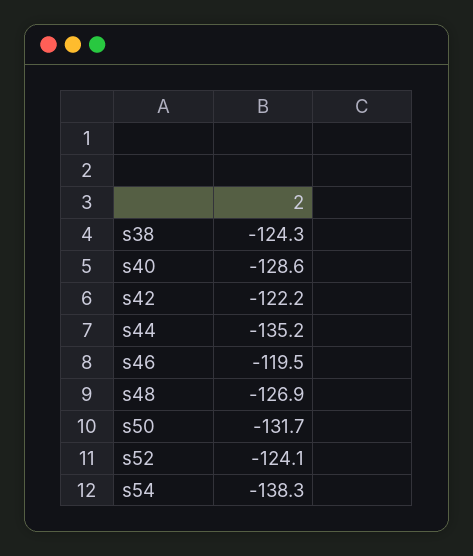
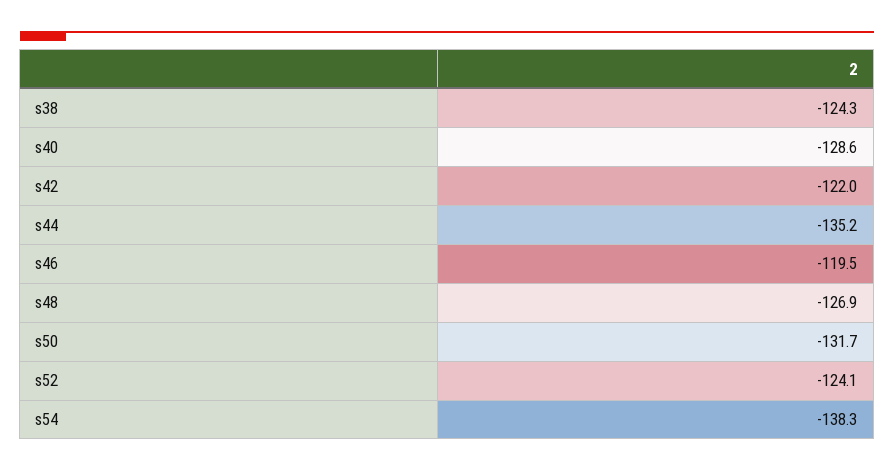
  {
    "s38": -124.3,
    "s40": -128.6,
-   "s42": -122.2,
+   "s42": -122,
    "s44": -135.2,
    "s46": -119.5,
    "s48": -126.9,
    "s50": -131.7,
    "s52": -124.1,
    "s54": -138.3
  }

